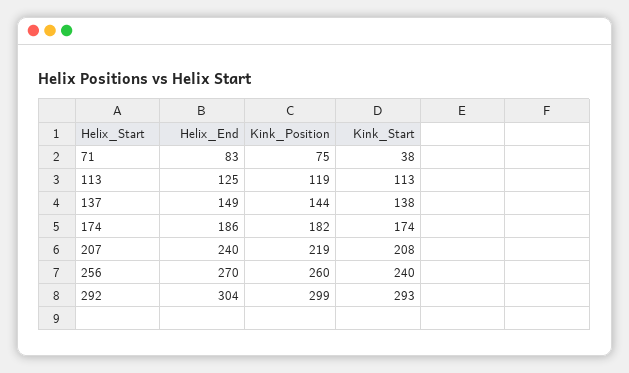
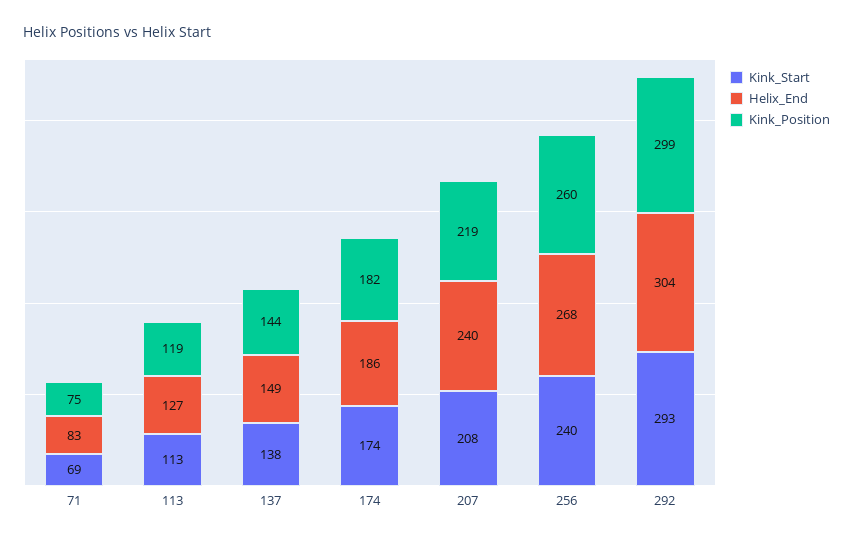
  {
    "Helix_End": {
      "71": 83,
-     "113": 125,
+     "113": 127,
      "137": 149,
      "174": 186,
      "207": 240,
-     "256": 270,
+     "256": 268,
      "292": 304
    },
    "Kink_Position": {
      "71": 75,
      "113": 119,
      "137": 144,
      "174": 182,
      "207": 219,
      "256": 260,
      "292": 299
    },
    "Kink_Start": {
-     "71": 38,
+     "71": 69,
      "113": 113,
      "137": 138,
      "174": 174,
      "207": 208,
      "256": 240,
      "292": 293
    }
  }

